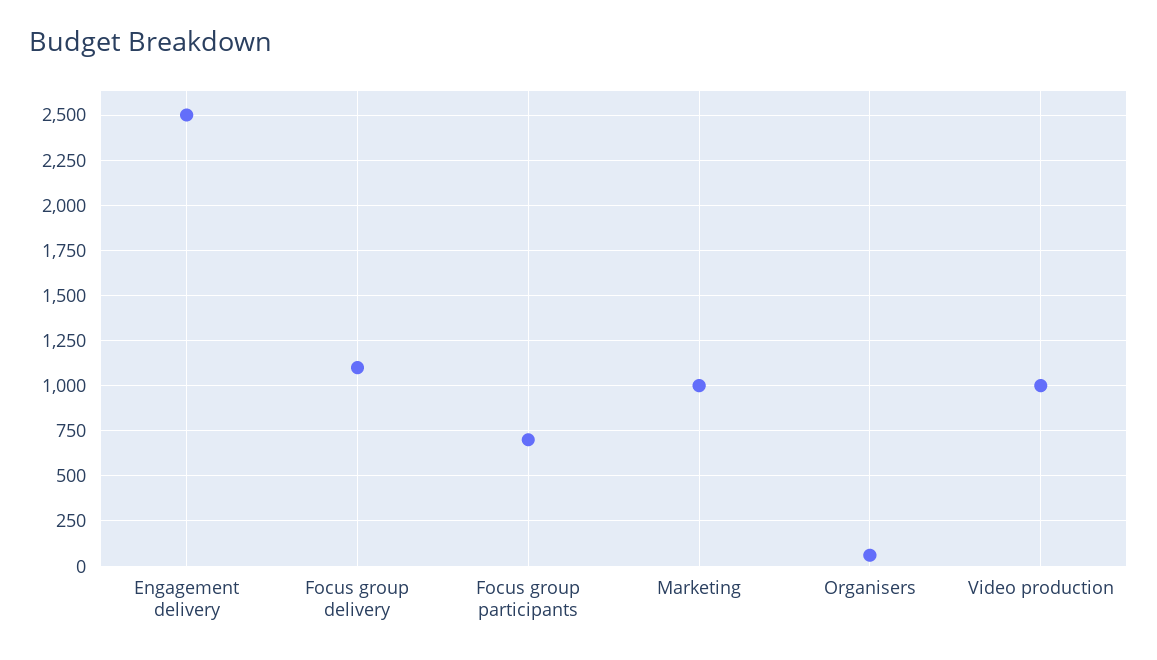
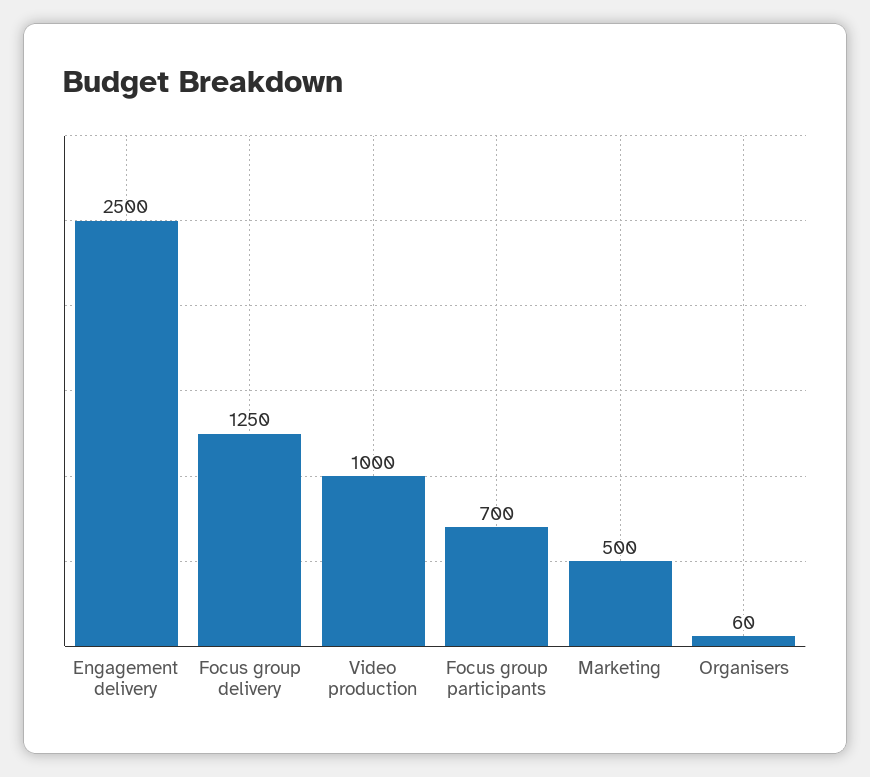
  {
    "Engagement delivery": 2500,
-   "Focus group delivery": 1100,
+   "Focus group delivery": 1250,
    "Focus group participants": 700,
-   "Marketing": 1000,
+   "Marketing": 500,
    "Organisers": 60,
    "Video production": 1000
  }

